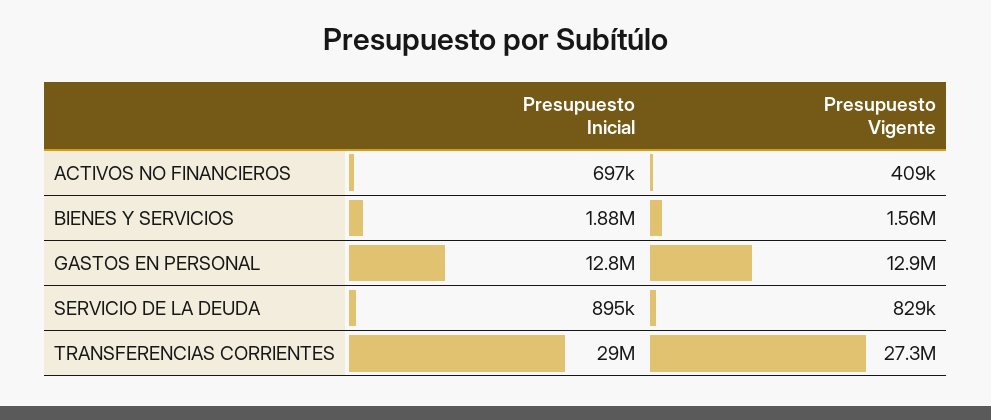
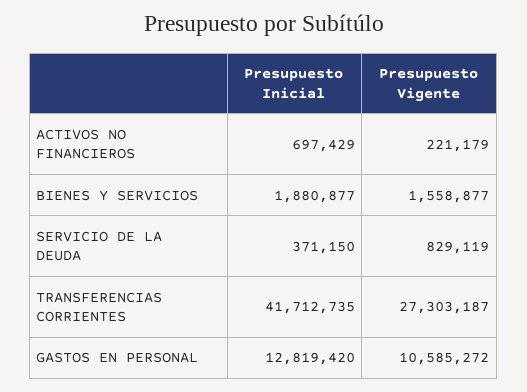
  {
    "Presupuesto Inicial": {
      "ACTIVOS NO FINANCIEROS": 697429,
      "BIENES Y SERVICIOS": 1880877,
      "GASTOS EN PERSONAL": 12819420,
-     "SERVICIO DE LA DEUDA": 895000,
+     "SERVICIO DE LA DEUDA": 371150,
-     "TRANSFERENCIAS CORRIENTES": 29000000
+     "TRANSFERENCIAS CORRIENTES": 41712735
    },
    "Presupuesto Vigente": {
-     "ACTIVOS NO FINANCIEROS": 409000,
+     "ACTIVOS NO FINANCIEROS": 221179,
      "BIENES Y SERVICIOS": 1558877,
-     "GASTOS EN PERSONAL": 12900000,
+     "GASTOS EN PERSONAL": 10585272,
      "SERVICIO DE LA DEUDA": 829119,
      "TRANSFERENCIAS CORRIENTES": 27303187
    }
  }

